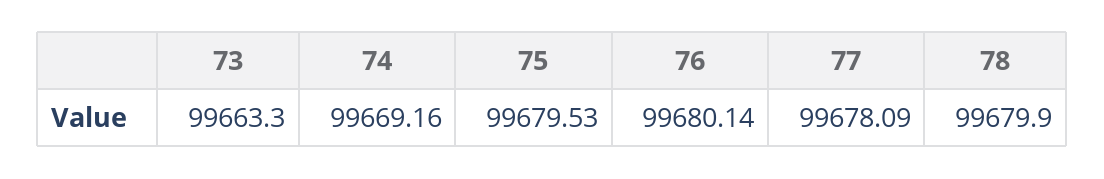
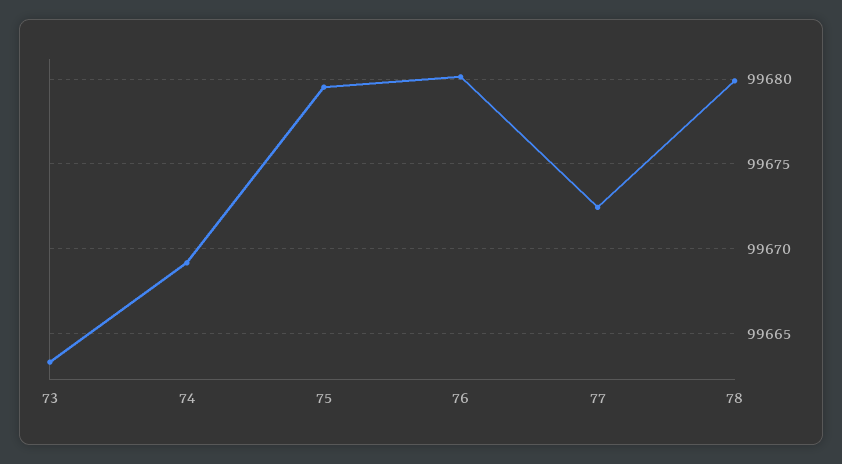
  {
    "73": 99663.3,
    "74": 99669.16,
    "75": 99679.53,
    "76": 99680.14,
-   "77": 99678.09,
+   "77": 99672.5,
    "78": 99679.9
  }

